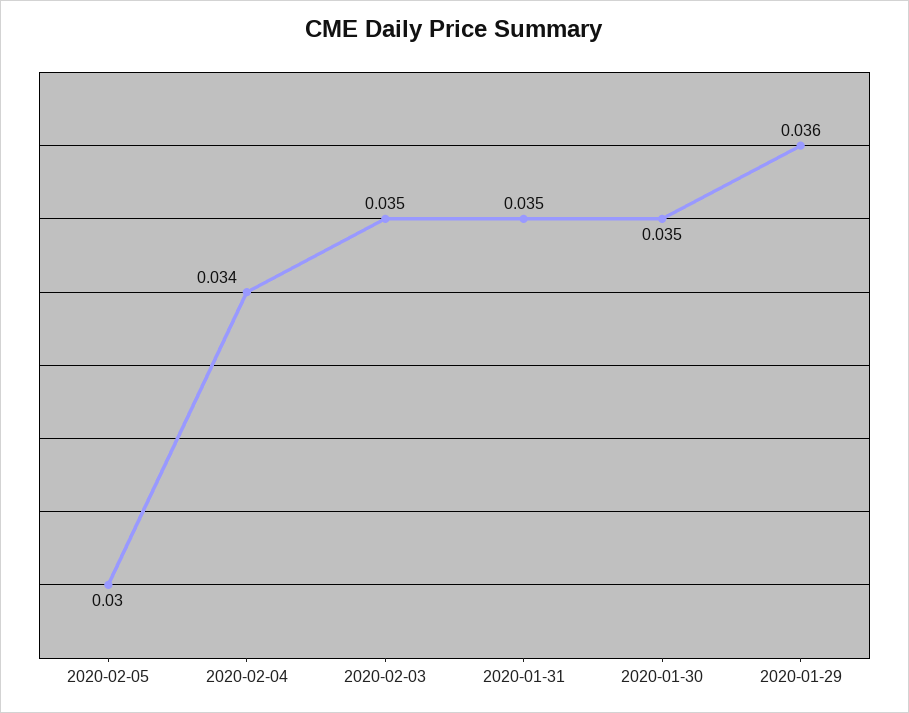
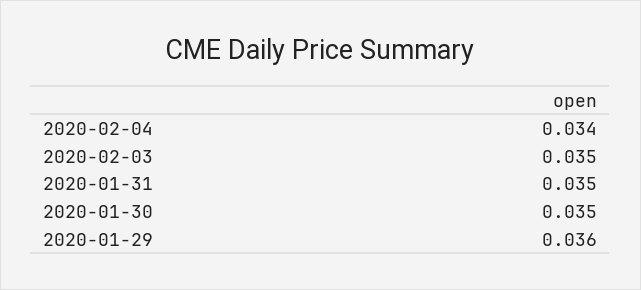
  {
-   "2020-02-05": 0.03,
    "2020-02-04": 0.034,
    "2020-02-03": 0.035,
    "2020-01-31": 0.035,
    "2020-01-30": 0.035,
    "2020-01-29": 0.036
  }

